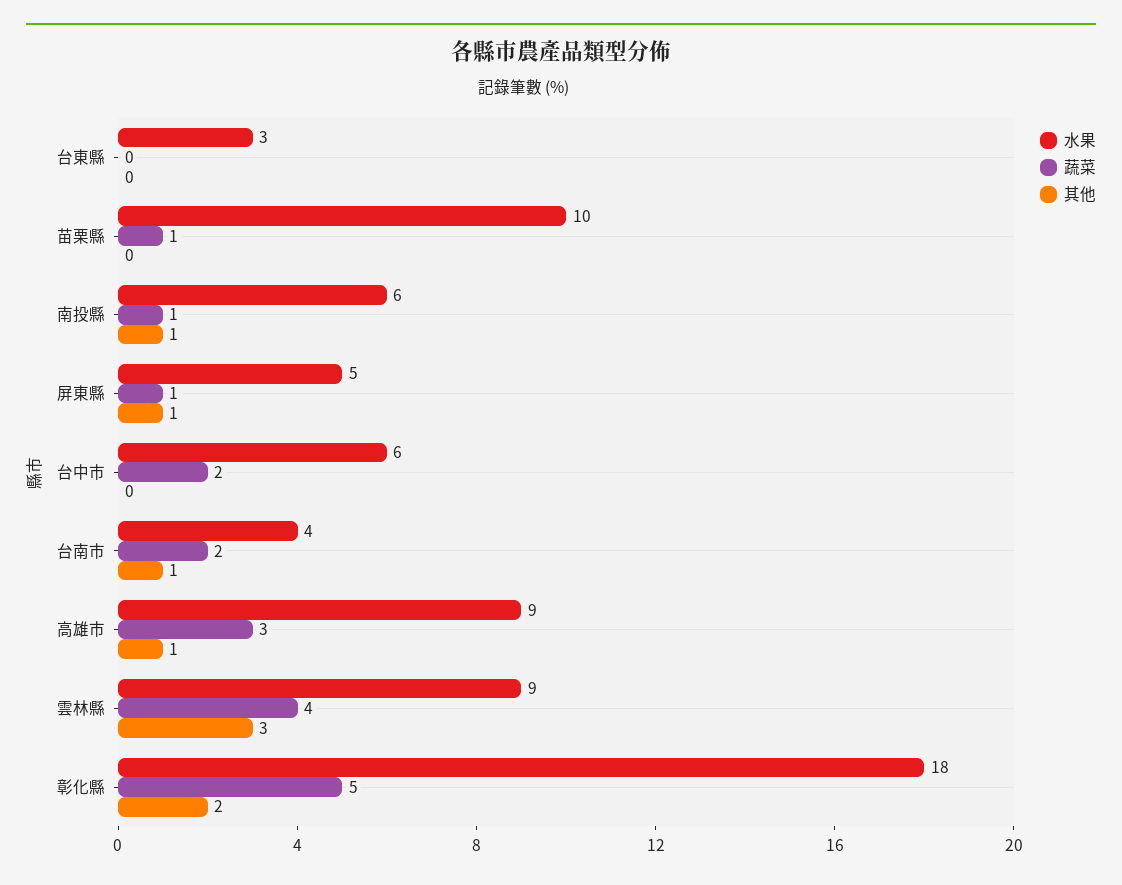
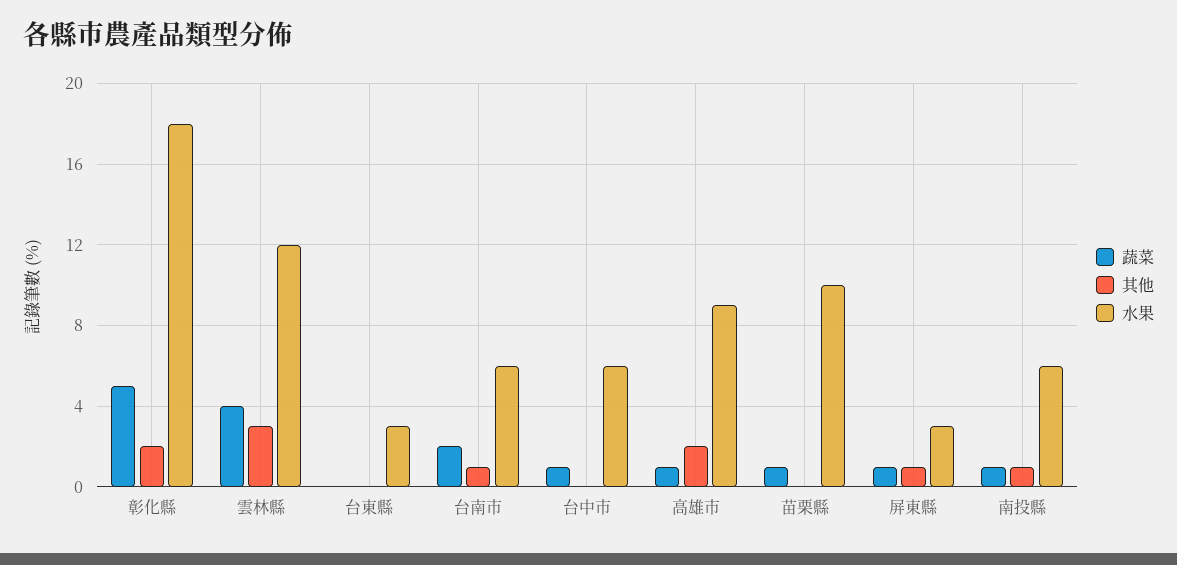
  {
    "水果": {
      "台東縣": 3,
      "苗栗縣": 10,
      "南投縣": 6,
-     "屏東縣": 5,
+     "屏東縣": 3,
      "台中市": 6,
-     "台南市": 4,
+     "台南市": 6,
      "高雄市": 9,
-     "雲林縣": 9,
+     "雲林縣": 12,
      "彰化縣": 18
    },
    "蔬菜": {
      "台東縣": 0,
      "苗栗縣": 1,
      "南投縣": 1,
      "屏東縣": 1,
-     "台中市": 2,
+     "台中市": 1,
      "台南市": 2,
-     "高雄市": 3,
+     "高雄市": 1,
      "雲林縣": 4,
      "彰化縣": 5
    },
    "其他": {
      "台東縣": 0,
      "苗栗縣": 0,
      "南投縣": 1,
      "屏東縣": 1,
      "台中市": 0,
      "台南市": 1,
-     "高雄市": 1,
+     "高雄市": 2,
      "雲林縣": 3,
      "彰化縣": 2
    }
  }

